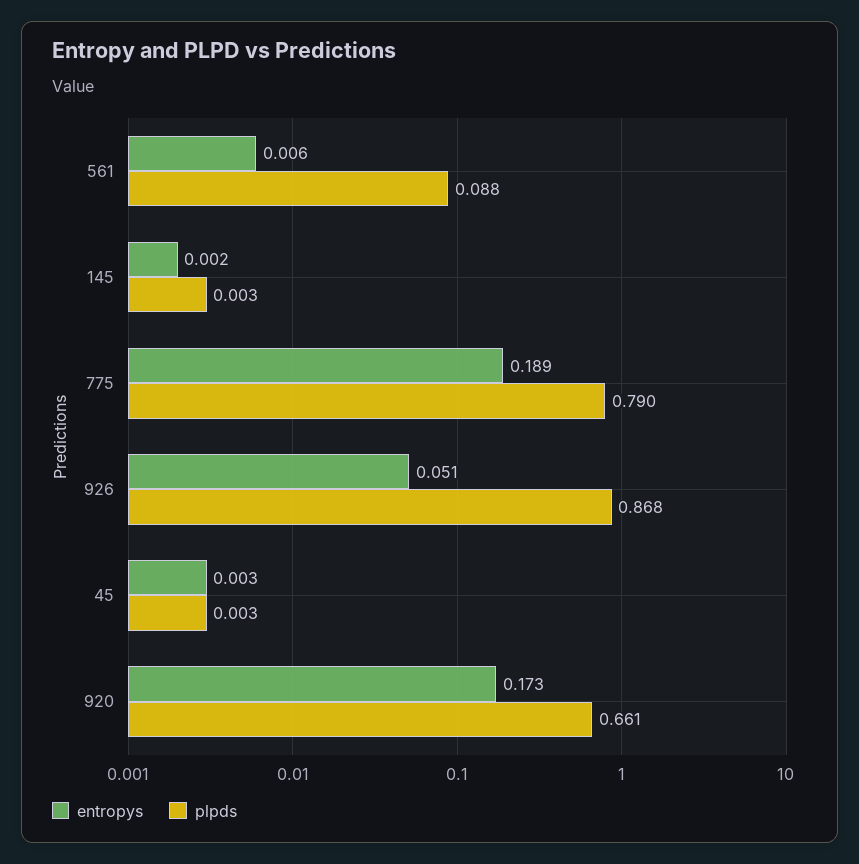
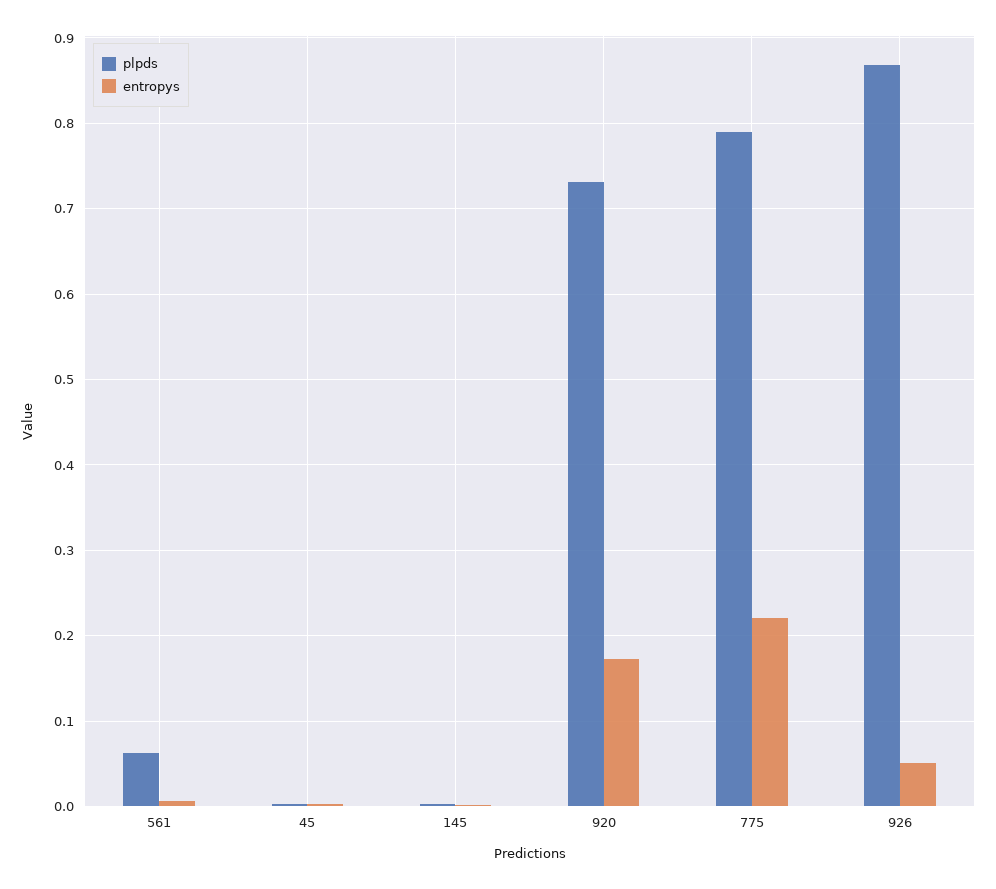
  {
    "entropys": {
      "561": 0.006,
      "145": 0.002,
-     "775": 0.189,
+     "775": 0.22,
      "926": 0.051,
      "45": 0.003,
      "920": 0.173
    },
    "plpds": {
-     "561": 0.088,
+     "561": 0.06,
      "145": 0.003,
      "775": 0.79,
      "926": 0.868,
      "45": 0.003,
-     "920": 0.661
+     "920": 0.73
    }
  }

